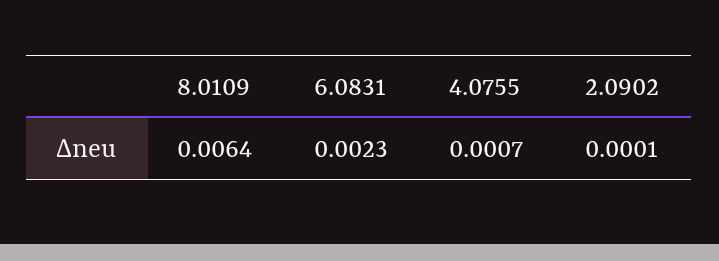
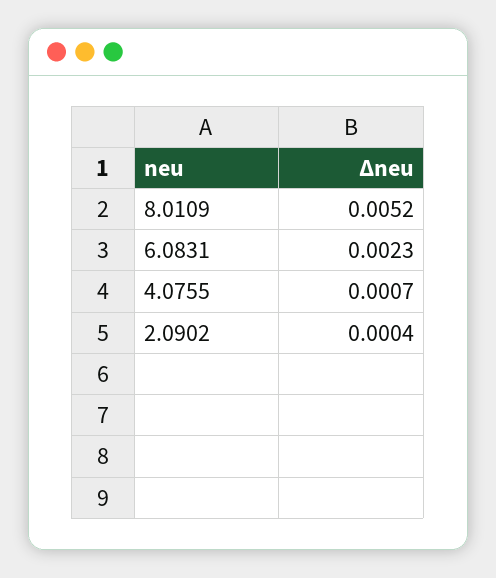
  {
-   "8.0109": 0.0064,
+   "8.0109": 0.0052,
    "6.0831": 0.0023,
    "4.0755": 0.0007,
-   "2.0902": 0.0001
+   "2.0902": 0.0004
  }

